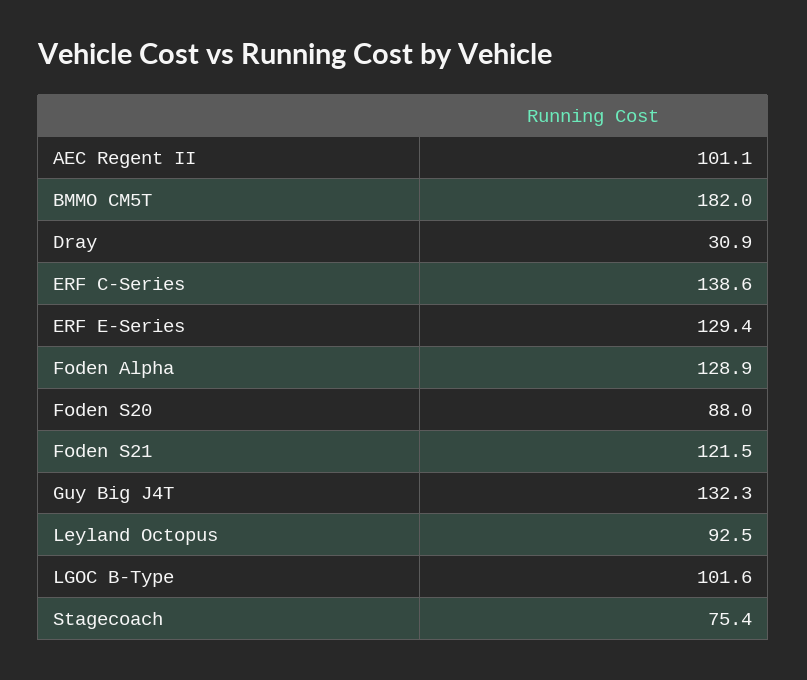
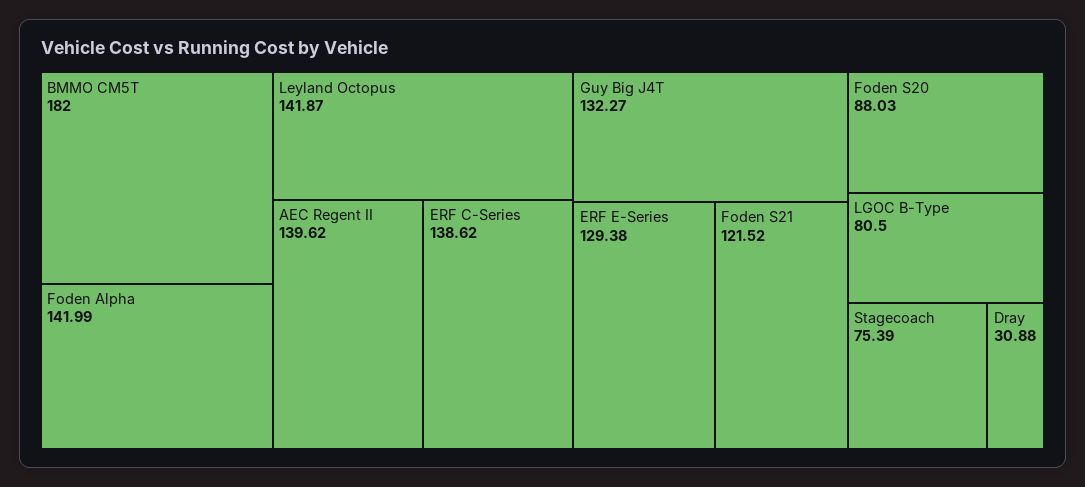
  {
-   "AEC Regent II": 101.1,
+   "AEC Regent II": 139.62,
    "BMMO CM5T": 182,
    "Dray": 30.88,
    "ERF C-Series": 138.62,
    "ERF E-Series": 129.38,
-   "Foden Alpha": 128.9,
+   "Foden Alpha": 141.99,
    "Foden S20": 88.03,
    "Foden S21": 121.52,
    "Guy Big J4T": 132.27,
-   "Leyland Octopus": 92.5,
+   "Leyland Octopus": 141.87,
-   "LGOC B-Type": 101.6,
+   "LGOC B-Type": 80.5,
    "Stagecoach": 75.39
  }

